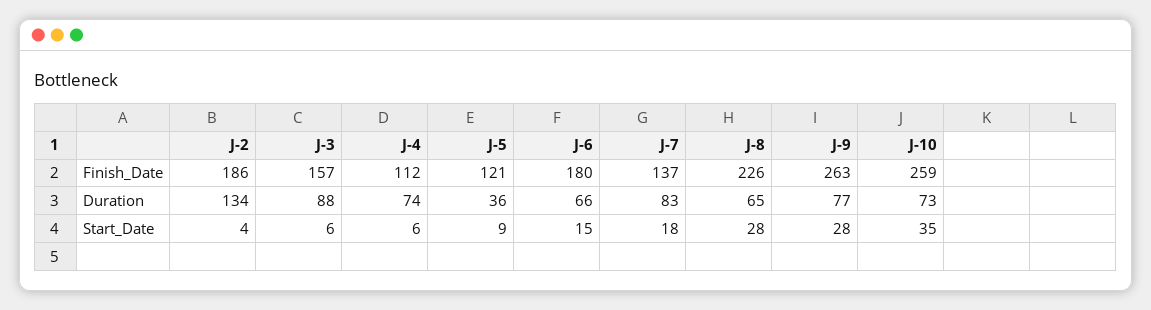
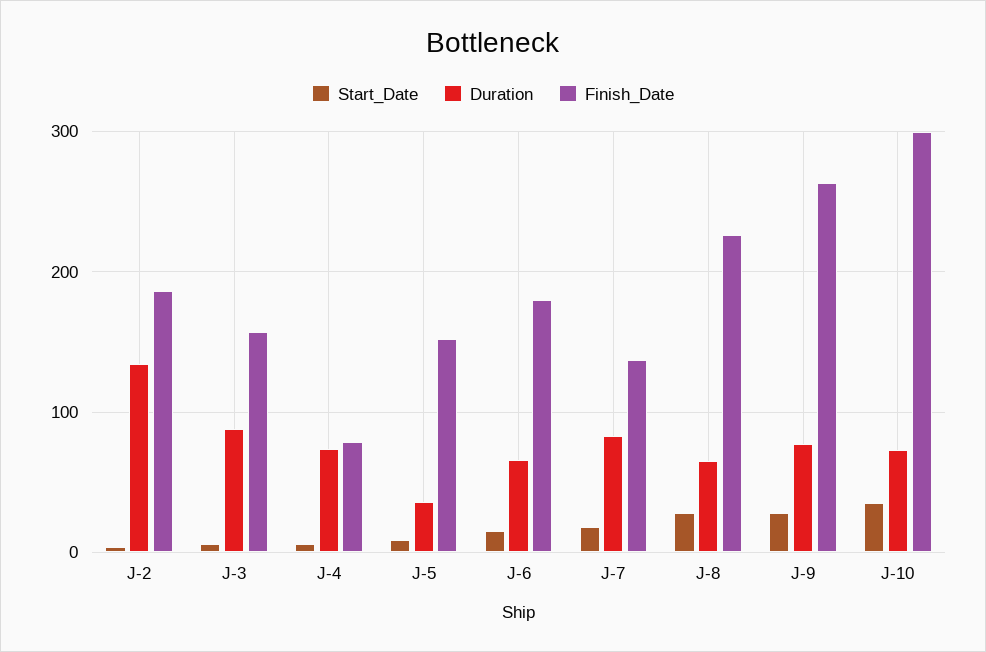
  {
    "Finish_Date": {
      "J-2": 186,
      "J-3": 157,
-     "J-4": 112,
+     "J-4": 80,
-     "J-5": 121,
+     "J-5": 150,
      "J-6": 180,
      "J-7": 137,
      "J-8": 226,
      "J-9": 263,
-     "J-10": 259
+     "J-10": 300
    },
    "Duration": {
      "J-2": 134,
      "J-3": 88,
      "J-4": 74,
      "J-5": 36,
      "J-6": 66,
      "J-7": 83,
      "J-8": 65,
      "J-9": 77,
      "J-10": 73
    },
    "Start_Date": {
      "J-2": 4,
      "J-3": 6,
      "J-4": 6,
      "J-5": 9,
      "J-6": 15,
      "J-7": 18,
      "J-8": 28,
      "J-9": 28,
      "J-10": 35
    }
  }

